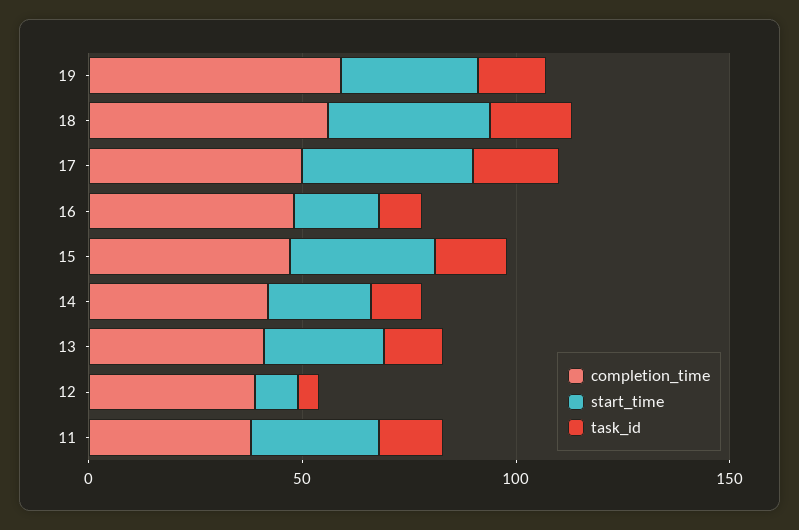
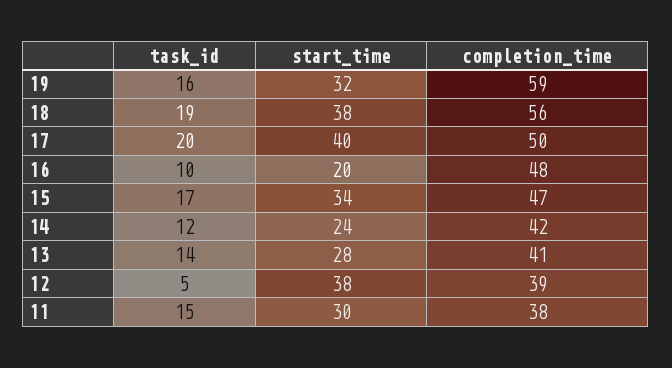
  {
    "completion_time": {
      "19": 59,
      "18": 56,
      "17": 50,
      "16": 48,
      "15": 47,
      "14": 42,
      "13": 41,
      "12": 39,
      "11": 38
    },
    "start_time": {
      "19": 32,
      "18": 38,
      "17": 40,
      "16": 20,
      "15": 34,
      "14": 24,
      "13": 28,
-     "12": 10,
+     "12": 38,
      "11": 30
    },
    "task_id": {
      "19": 16,
      "18": 19,
      "17": 20,
      "16": 10,
      "15": 17,
      "14": 12,
      "13": 14,
      "12": 5,
      "11": 15
    }
  }

